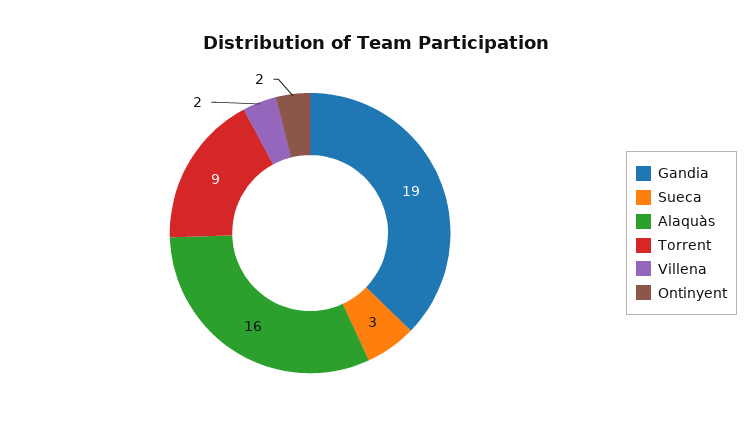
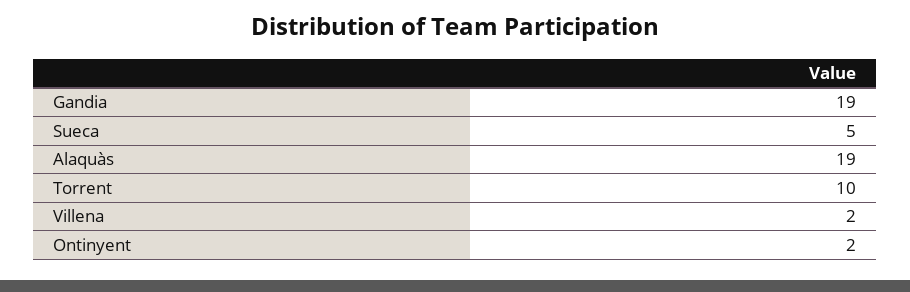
  {
    "Gandia": 19,
-   "Sueca": 3,
+   "Sueca": 5,
-   "Alaquàs": 16,
+   "Alaquàs": 19,
-   "Torrent": 9,
+   "Torrent": 10,
    "Villena": 2,
    "Ontinyent": 2
  }

